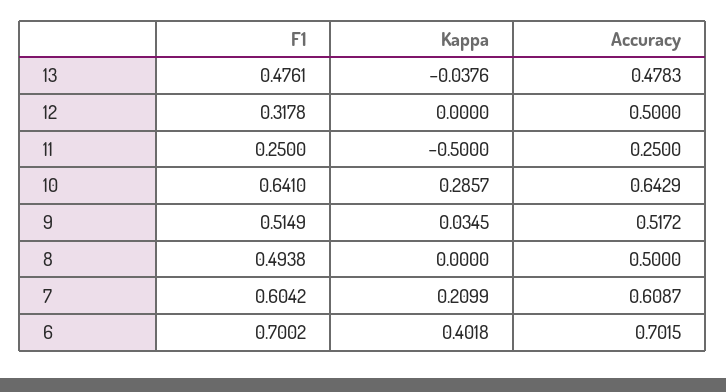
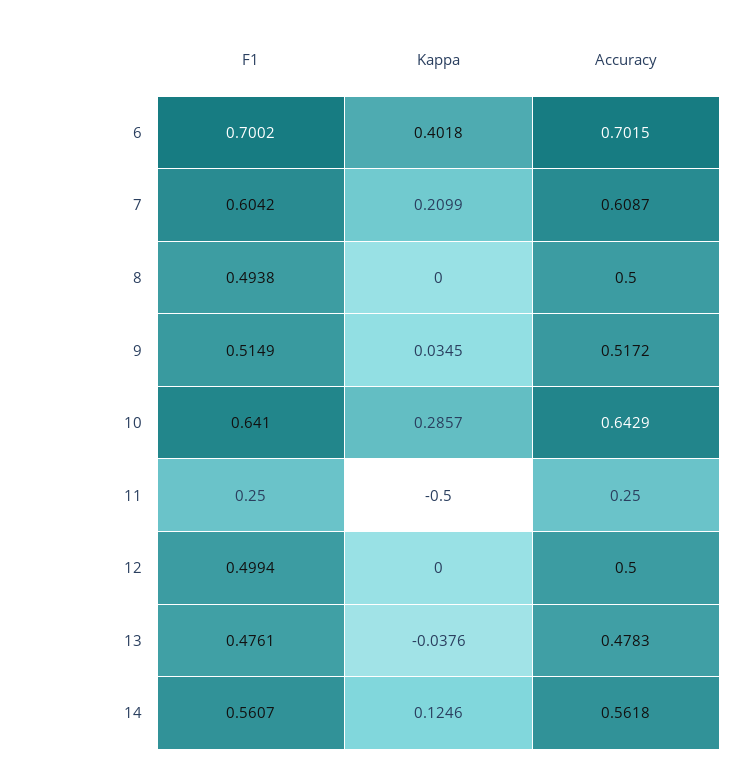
  {
    "F1": {
      "13": 0.4761,
-     "12": 0.3178,
+     "12": 0.4994,
      "11": 0.25,
      "10": 0.641,
      "9": 0.5149,
      "8": 0.4938,
      "7": 0.6042,
-     "6": 0.7002
+     "6": 0.7002,
+     "14": 0.5607
    },
    "Kappa": {
      "13": -0.0376,
      "12": 0,
      "11": -0.5,
      "10": 0.2857,
      "9": 0.0345,
      "8": 0,
      "7": 0.2099,
-     "6": 0.4018
+     "6": 0.4018,
+     "14": 0.1246
    },
    "Accuracy": {
      "13": 0.4783,
      "12": 0.5,
      "11": 0.25,
      "10": 0.6429,
      "9": 0.5172,
      "8": 0.5,
      "7": 0.6087,
-     "6": 0.7015
+     "6": 0.7015,
+     "14": 0.5618
    }
  }

